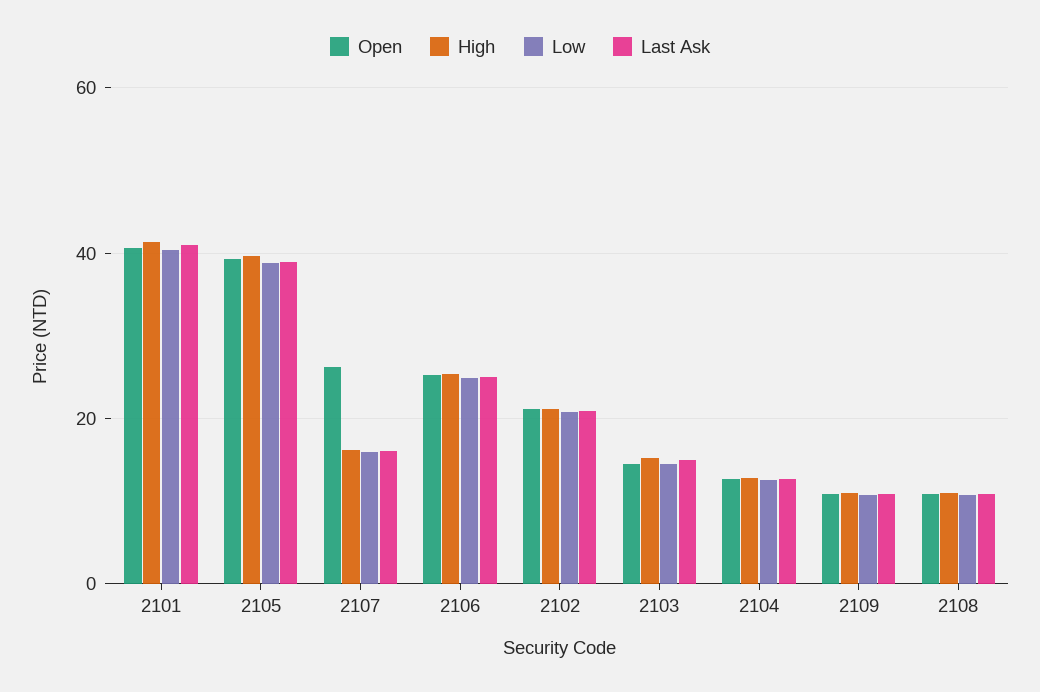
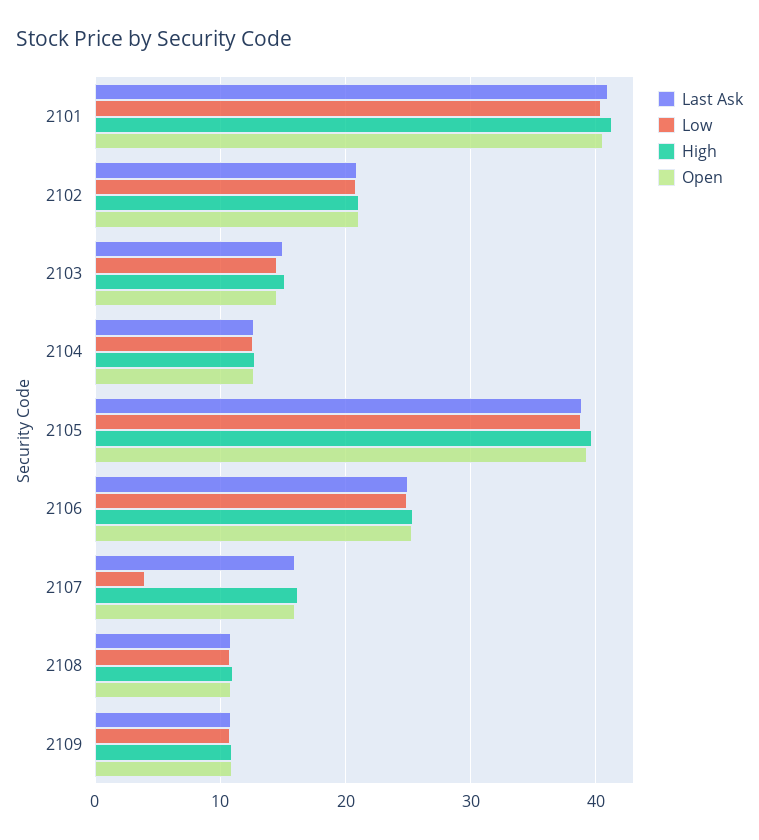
  {
    "Open": {
      "2101": 41,
      "2105": 39,
-     "2107": 26,
+     "2107": 16,
      "2106": 25,
      "2102": 21,
      "2103": 15,
      "2104": 13,
      "2109": 11,
      "2108": 11
    },
    "High": {
      "2101": 41,
      "2105": 40,
      "2107": 16,
      "2106": 25,
      "2102": 21,
      "2103": 15,
      "2104": 13,
      "2109": 11,
      "2108": 11
    },
    "Low": {
      "2101": 40,
      "2105": 39,
-     "2107": 16,
+     "2107": 4,
      "2106": 25,
      "2102": 21,
      "2103": 15,
      "2104": 13,
      "2109": 11,
      "2108": 11
    },
    "Last Ask": {
      "2101": 41,
      "2105": 39,
      "2107": 16,
      "2106": 25,
      "2102": 21,
      "2103": 15,
      "2104": 13,
      "2109": 11,
      "2108": 11
    }
  }

